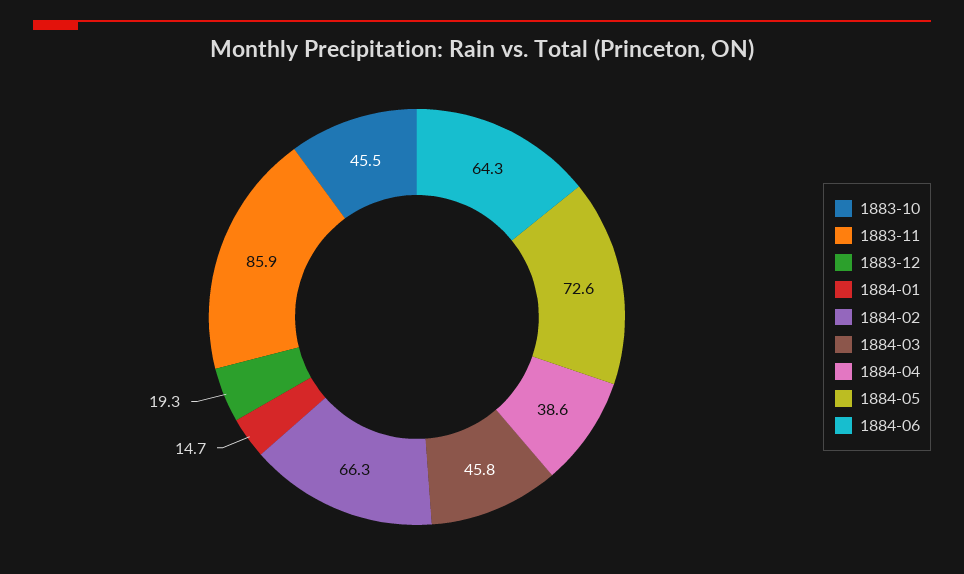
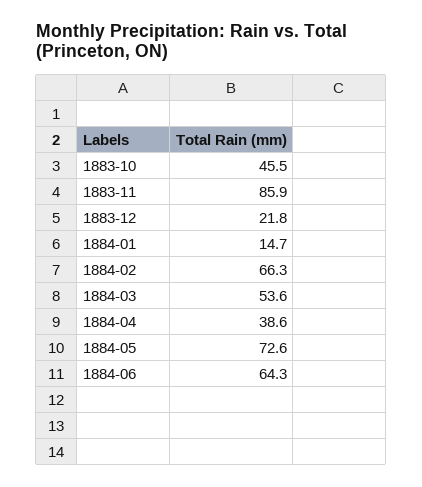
  {
    "1883-10": 45.5,
    "1883-11": 85.9,
-   "1883-12": 19.3,
+   "1883-12": 21.8,
    "1884-01": 14.7,
    "1884-02": 66.3,
-   "1884-03": 45.8,
+   "1884-03": 53.6,
    "1884-04": 38.6,
    "1884-05": 72.6,
    "1884-06": 64.3
  }

